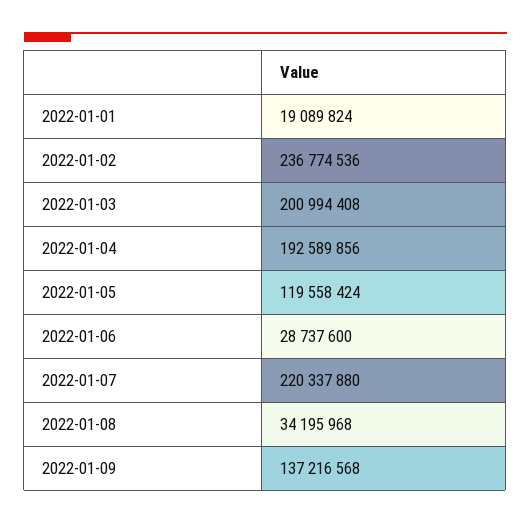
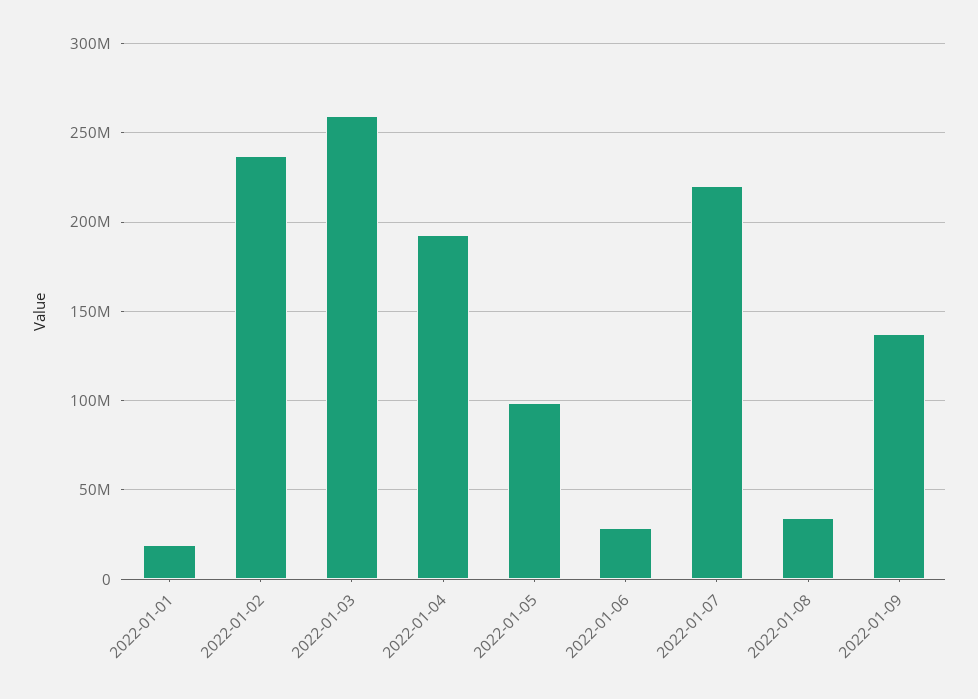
  {
    "2022-01-01": 19089824,
    "2022-01-02": 236774536,
-   "2022-01-03": 200994408,
+   "2022-01-03": 260000000,
    "2022-01-04": 192589856,
-   "2022-01-05": 119558424,
+   "2022-01-05": 100000000,
    "2022-01-06": 28737600,
    "2022-01-07": 220337880,
    "2022-01-08": 34195968,
    "2022-01-09": 137216568
  }

